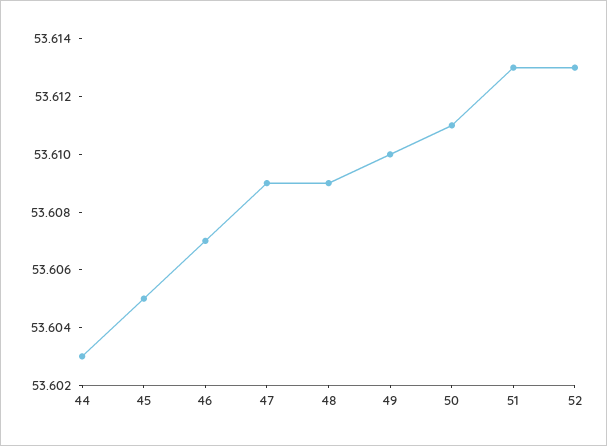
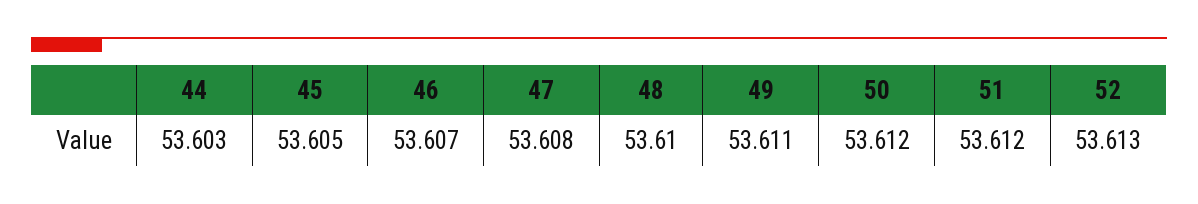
  {
    "44": 53.603,
    "45": 53.605,
    "46": 53.607,
-   "47": 53.609,
+   "47": 53.608,
-   "48": 53.609,
+   "48": 53.61,
-   "49": 53.61,
+   "49": 53.611,
-   "50": 53.611,
+   "50": 53.612,
-   "51": 53.613,
+   "51": 53.612,
    "52": 53.613
  }

